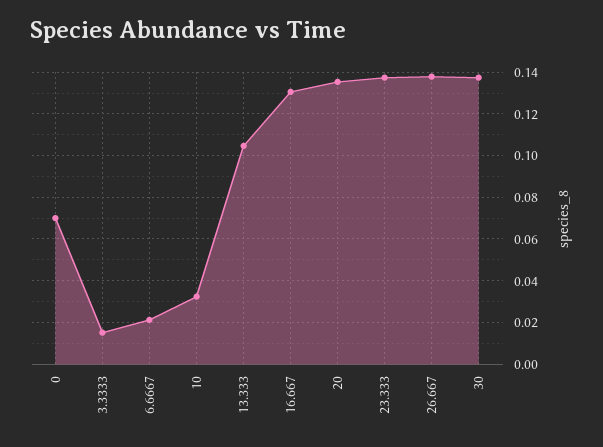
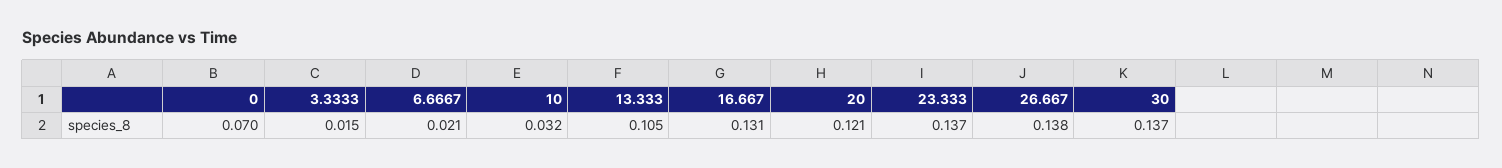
  {
    "0": 0.07,
    "3.3333": 0.015,
    "6.6667": 0.021,
    "10": 0.032,
    "13.333": 0.105,
    "16.667": 0.131,
-   "20": 0.135,
+   "20": 0.121,
    "23.333": 0.137,
    "26.667": 0.138,
    "30": 0.137
  }

